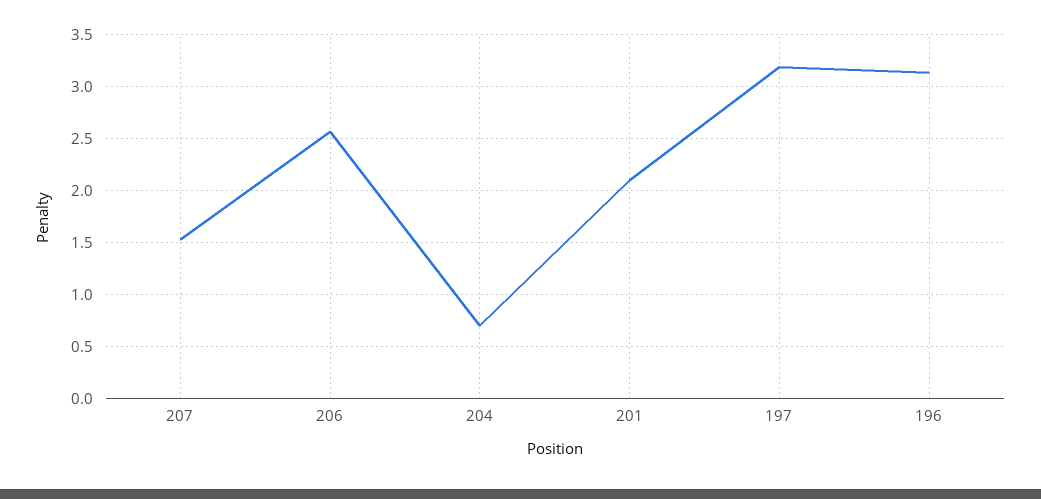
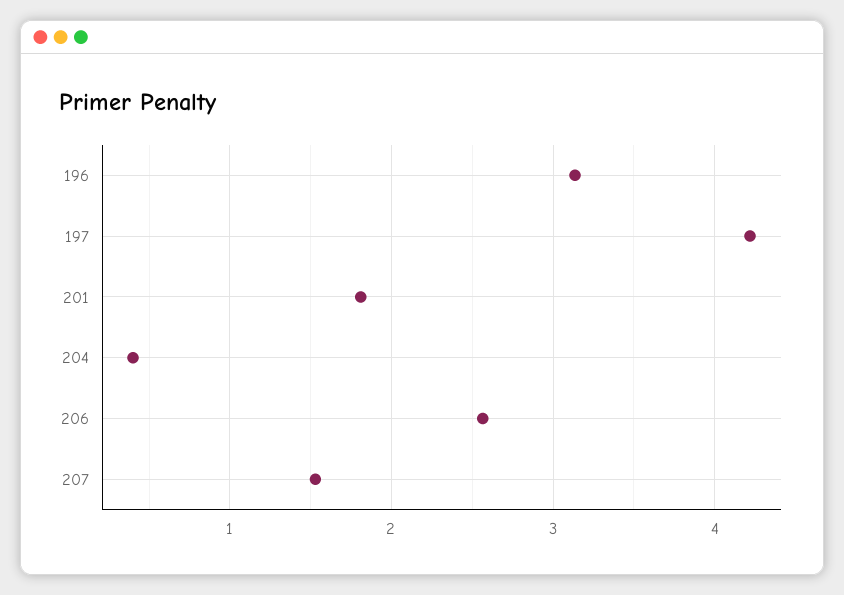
  {
    "207": 1.5,
    "206": 2.6,
-   "204": 0.7,
+   "204": 0.4,
-   "201": 2.1,
+   "201": 1.8,
-   "197": 3.2,
+   "197": 4.2,
    "196": 3.1
  }

